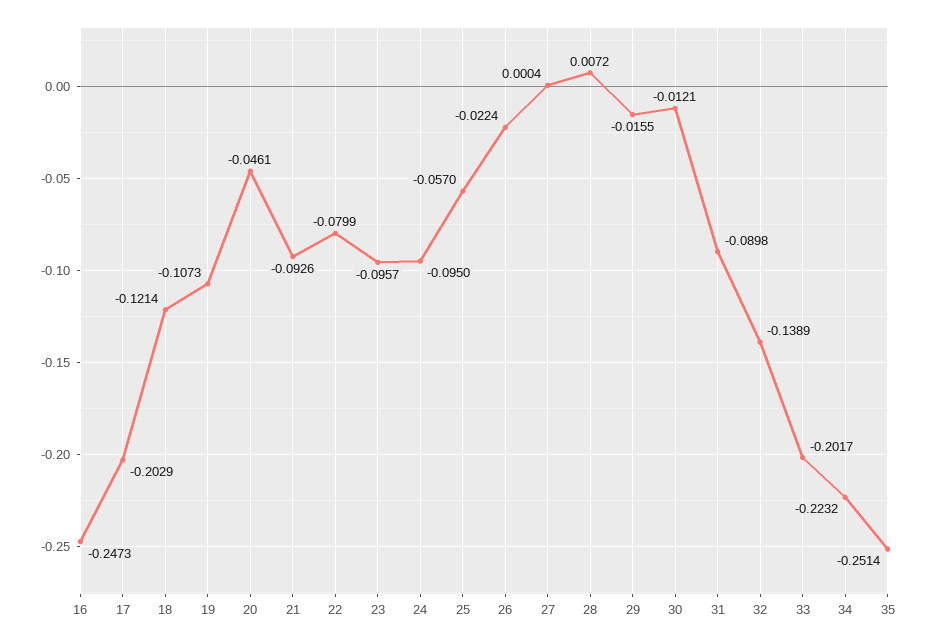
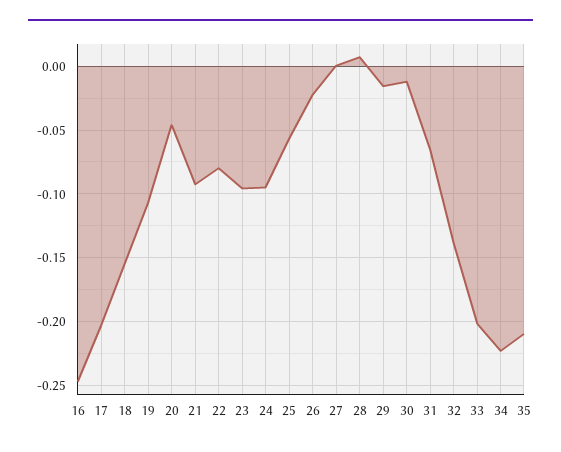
  {
    "16": -0.2473,
    "17": -0.2029,
-   "18": -0.1214,
+   "18": -0.155,
    "19": -0.1073,
    "20": -0.0461,
    "21": -0.0926,
    "22": -0.0799,
    "23": -0.0957,
    "24": -0.095,
    "25": -0.057,
    "26": -0.0224,
    "27": 0.0004,
    "28": 0.0072,
    "29": -0.0155,
    "30": -0.0121,
-   "31": -0.0898,
+   "31": -0.065,
    "32": -0.1389,
    "33": -0.2017,
    "34": -0.2232,
-   "35": -0.2514
+   "35": -0.21
  }

